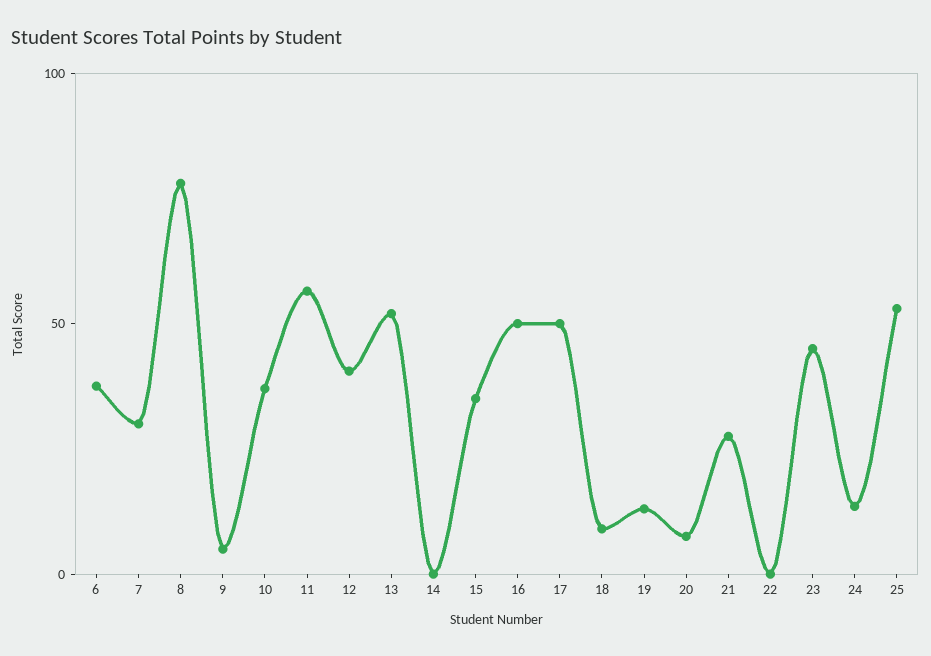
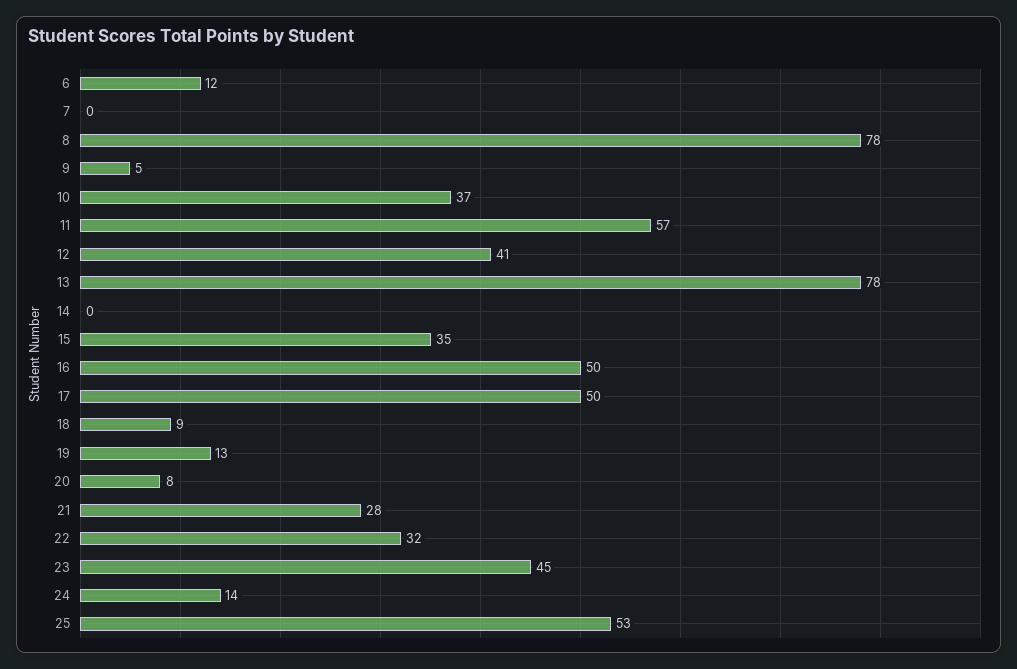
  {
-   "6": 40,
+   "6": 12,
-   "7": 30,
+   "7": 0,
    "8": 78,
    "9": 5,
    "10": 37,
    "11": 57,
    "12": 41,
-   "13": 50,
+   "13": 78,
    "14": 0,
    "15": 35,
    "16": 50,
    "17": 50,
    "18": 9,
    "19": 13,
    "20": 8,
    "21": 28,
-   "22": 0,
+   "22": 32,
    "23": 45,
    "24": 14,
    "25": 53
  }

